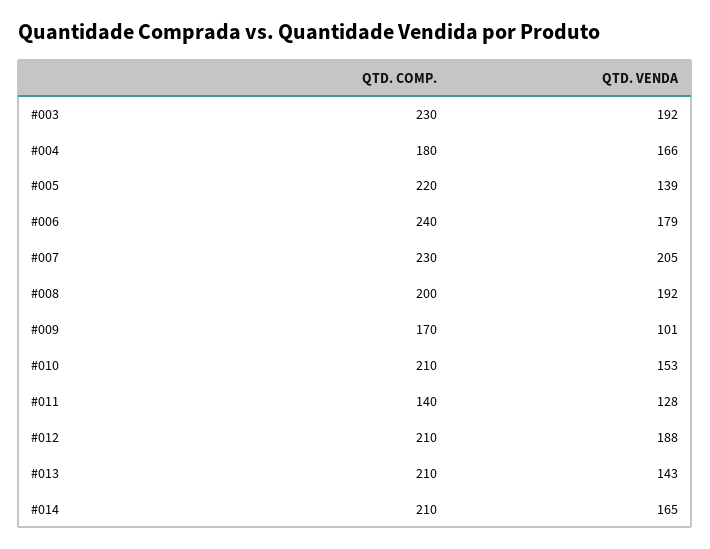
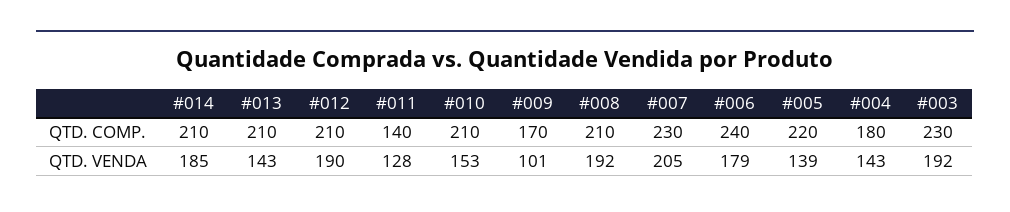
  {
    "QTD. COMP.": {
      "#003": 230,
      "#004": 180,
      "#005": 220,
      "#006": 240,
      "#007": 230,
-     "#008": 200,
+     "#008": 210,
      "#009": 170,
      "#010": 210,
      "#011": 140,
      "#012": 210,
      "#013": 210,
      "#014": 210
    },
    "QTD. VENDA": {
      "#003": 192,
-     "#004": 166,
+     "#004": 143,
      "#005": 139,
      "#006": 179,
      "#007": 205,
      "#008": 192,
      "#009": 101,
      "#010": 153,
      "#011": 128,
-     "#012": 188,
+     "#012": 190,
      "#013": 143,
-     "#014": 165
+     "#014": 185
    }
  }

